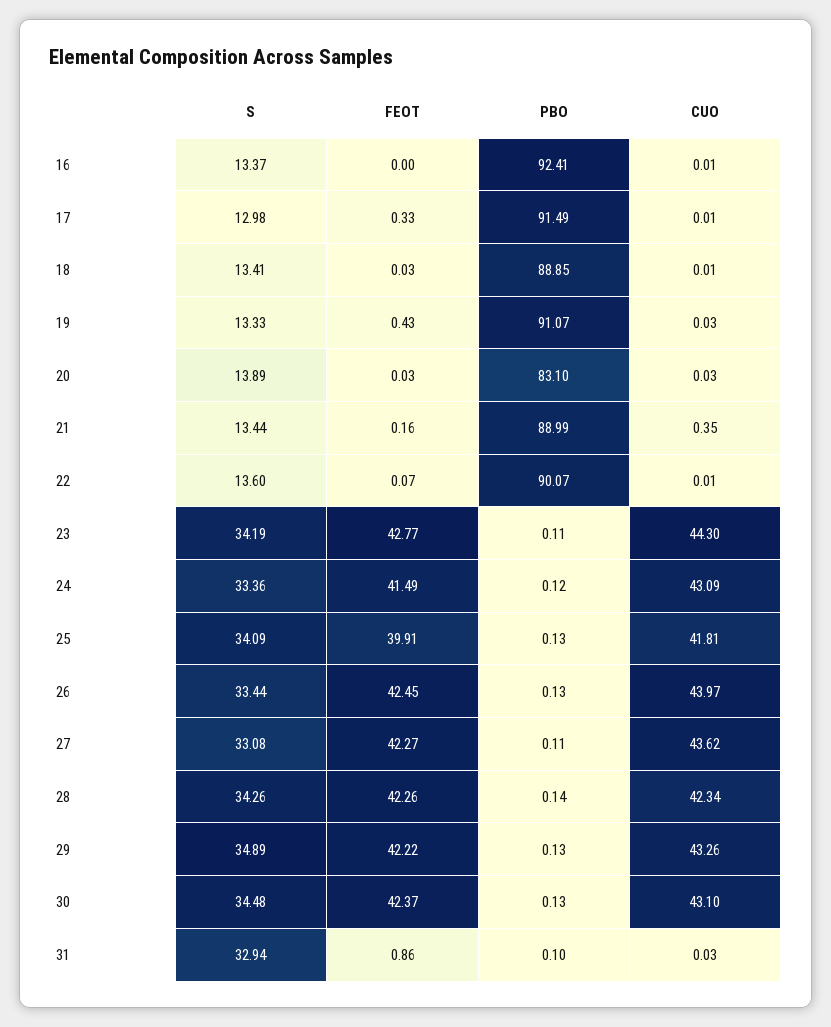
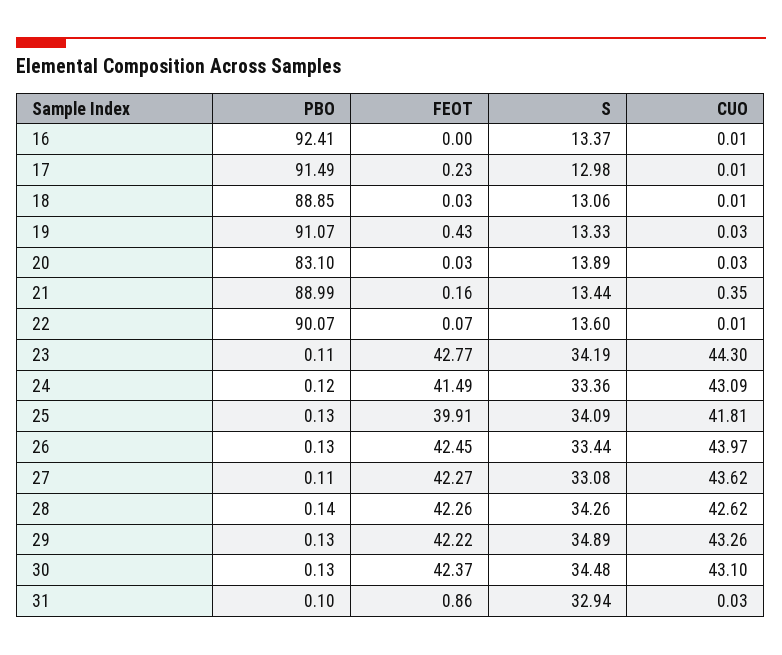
  {
    "S": {
      "16": 13.37,
      "17": 12.98,
-     "18": 13.41,
+     "18": 13.06,
      "19": 13.33,
      "20": 13.89,
      "21": 13.44,
      "22": 13.6,
      "23": 34.19,
      "24": 33.36,
      "25": 34.09,
      "26": 33.44,
      "27": 33.08,
      "28": 34.26,
      "29": 34.89,
      "30": 34.48,
      "31": 32.94
    },
    "FEOT": {
      "16": 0,
-     "17": 0.33,
+     "17": 0.23,
      "18": 0.03,
      "19": 0.43,
      "20": 0.03,
      "21": 0.16,
      "22": 0.07,
      "23": 42.77,
      "24": 41.49,
      "25": 39.91,
      "26": 42.45,
      "27": 42.27,
      "28": 42.26,
      "29": 42.22,
      "30": 42.37,
      "31": 0.86
    },
    "PBO": {
      "16": 92.41,
      "17": 91.49,
      "18": 88.85,
      "19": 91.07,
      "20": 83.1,
      "21": 88.99,
      "22": 90.07,
      "23": 0.11,
      "24": 0.12,
      "25": 0.13,
      "26": 0.13,
      "27": 0.11,
      "28": 0.14,
      "29": 0.13,
      "30": 0.13,
      "31": 0.1
    },
    "CUO": {
      "16": 0.01,
      "17": 0.01,
      "18": 0.01,
      "19": 0.03,
      "20": 0.03,
      "21": 0.35,
      "22": 0.01,
      "23": 44.3,
      "24": 43.09,
      "25": 41.81,
      "26": 43.97,
      "27": 43.62,
-     "28": 42.34,
+     "28": 42.62,
      "29": 43.26,
      "30": 43.1,
      "31": 0.03
    }
  }

